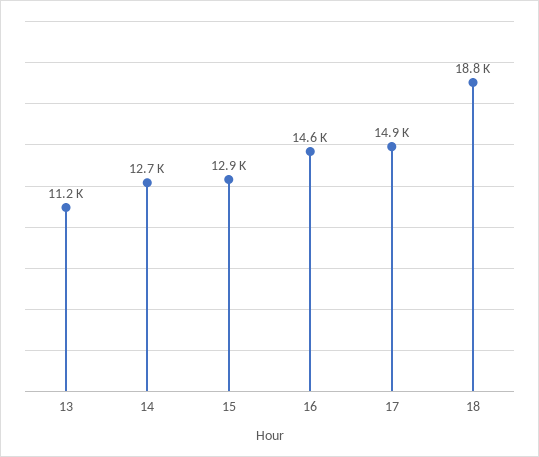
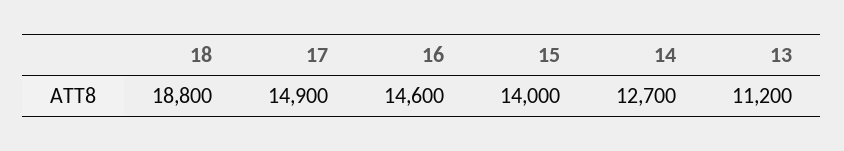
  {
    "13": 11200,
    "14": 12700,
-   "15": 12900,
+   "15": 14000,
    "16": 14600,
    "17": 14900,
    "18": 18800
  }

